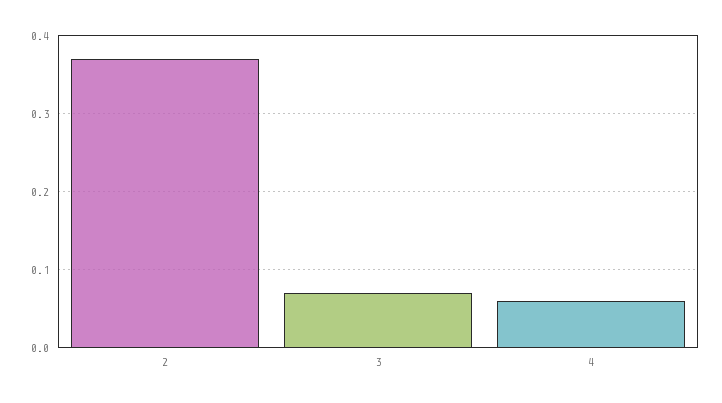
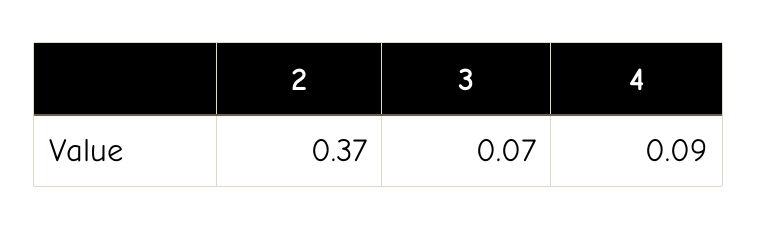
  {
    "2": 0.37,
    "3": 0.07,
-   "4": 0.06
+   "4": 0.09
  }

